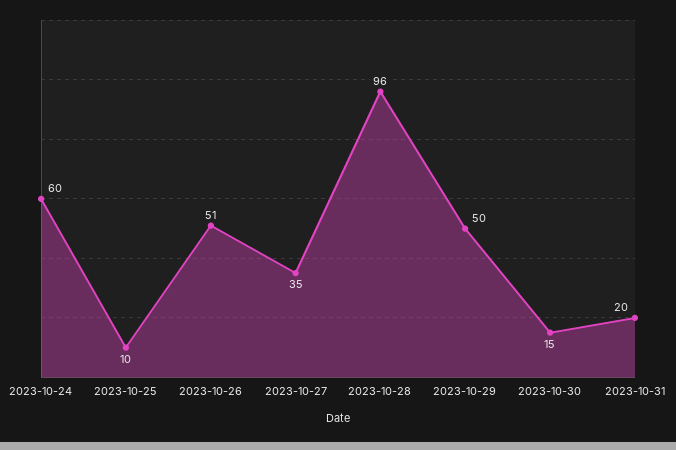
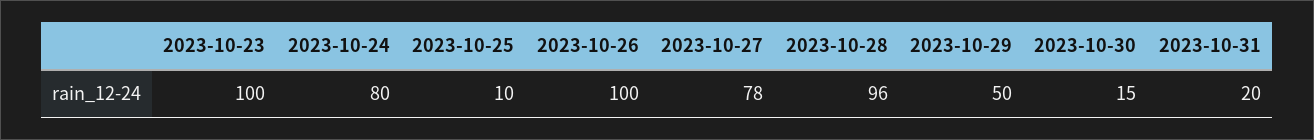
  {
-   "2023-10-24": 60,
+   "2023-10-24": 80,
    "2023-10-25": 10,
-   "2023-10-26": 51,
+   "2023-10-26": 100,
-   "2023-10-27": 35,
+   "2023-10-27": 78,
    "2023-10-28": 96,
    "2023-10-29": 50,
    "2023-10-30": 15,
-   "2023-10-31": 20
+   "2023-10-31": 20,
+   "2023-10-23": 100
  }

